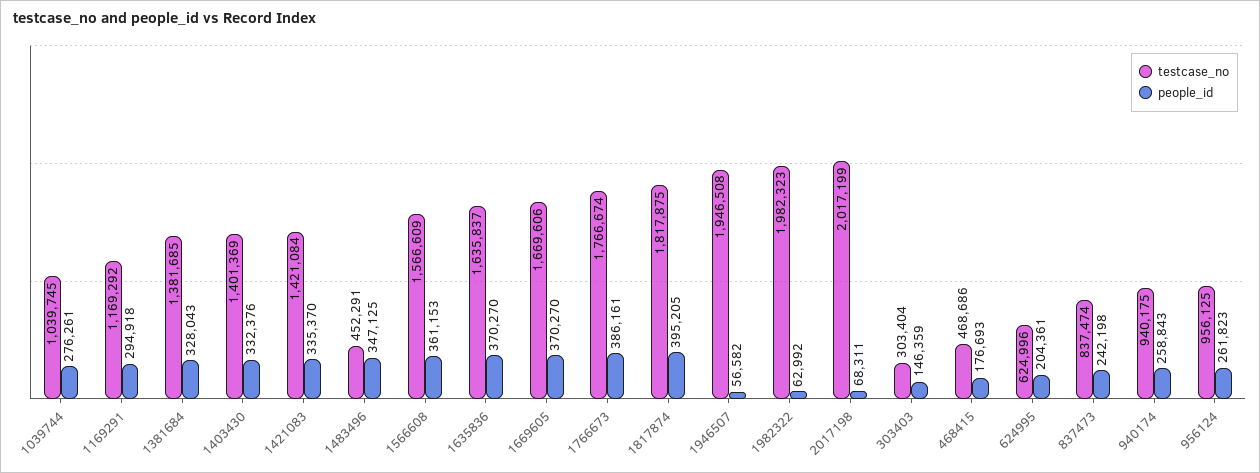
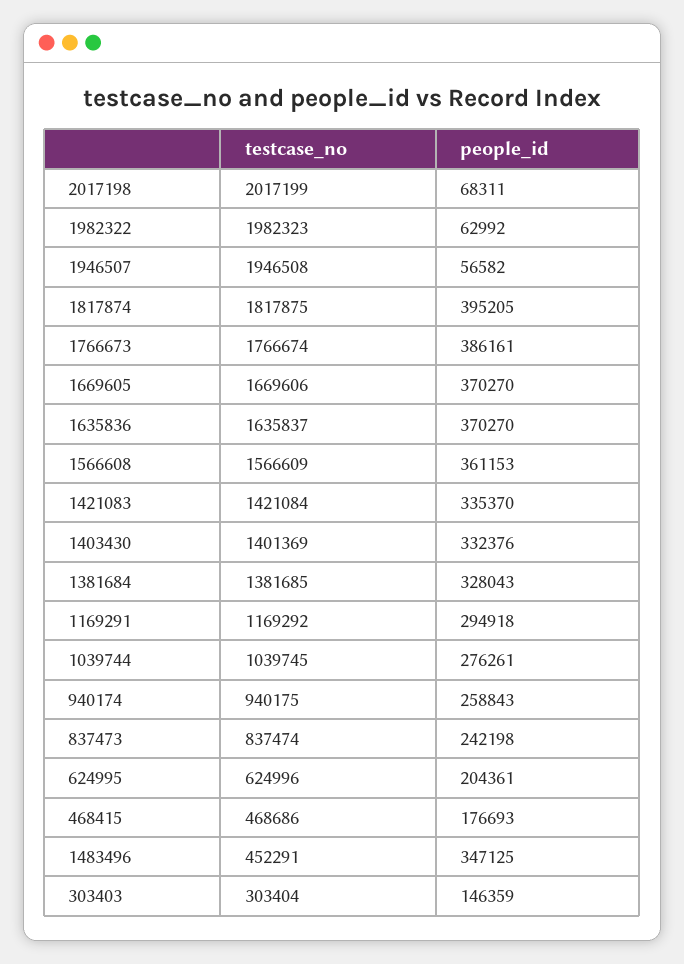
  {
    "testcase_no": {
      "1039744": 1039745,
      "1169291": 1169292,
      "1381684": 1381685,
      "1403430": 1401369,
      "1421083": 1421084,
      "1483496": 452291,
      "1566608": 1566609,
      "1635836": 1635837,
      "1669605": 1669606,
      "1766673": 1766674,
      "1817874": 1817875,
      "1946507": 1946508,
      "1982322": 1982323,
      "2017198": 2017199,
      "303403": 303404,
      "468415": 468686,
      "624995": 624996,
      "837473": 837474,
-     "940174": 940175,
+     "940174": 940175
-     "956124": 956125
    },
    "people_id": {
      "1039744": 276261,
      "1169291": 294918,
      "1381684": 328043,
      "1403430": 332376,
      "1421083": 335370,
      "1483496": 347125,
      "1566608": 361153,
      "1635836": 370270,
      "1669605": 370270,
      "1766673": 386161,
      "1817874": 395205,
      "1946507": 56582,
      "1982322": 62992,
      "2017198": 68311,
      "303403": 146359,
      "468415": 176693,
      "624995": 204361,
      "837473": 242198,
-     "940174": 258843,
+     "940174": 258843
-     "956124": 261823
    }
  }

